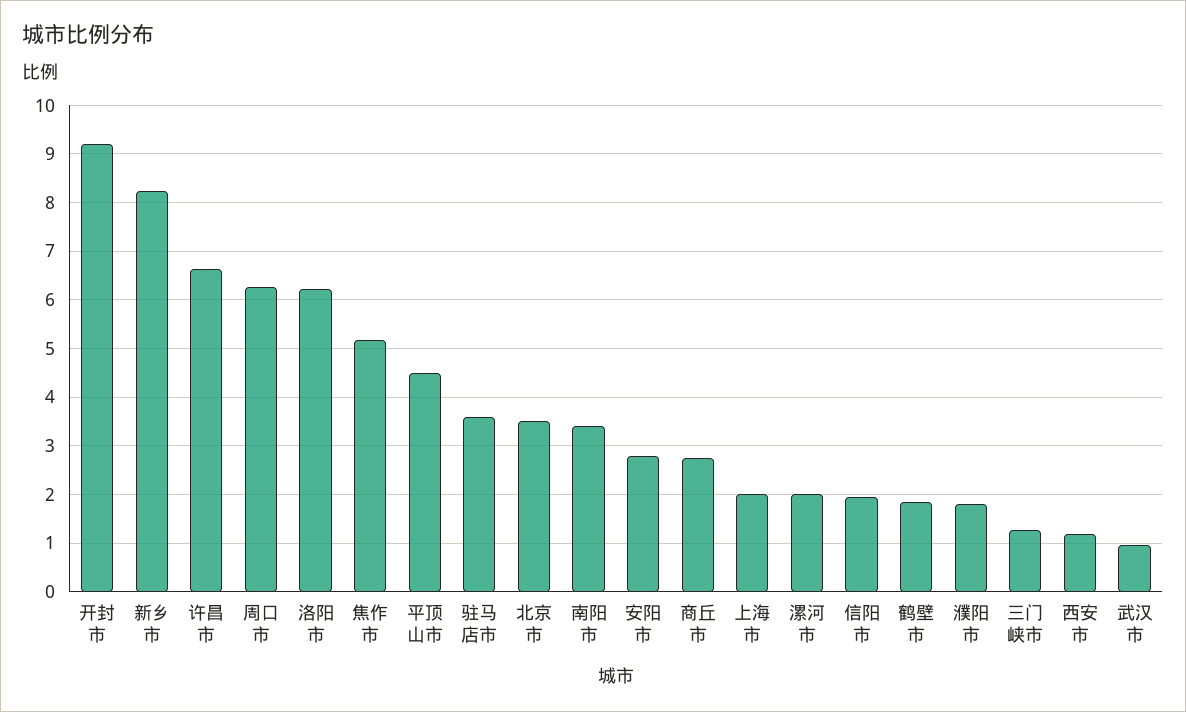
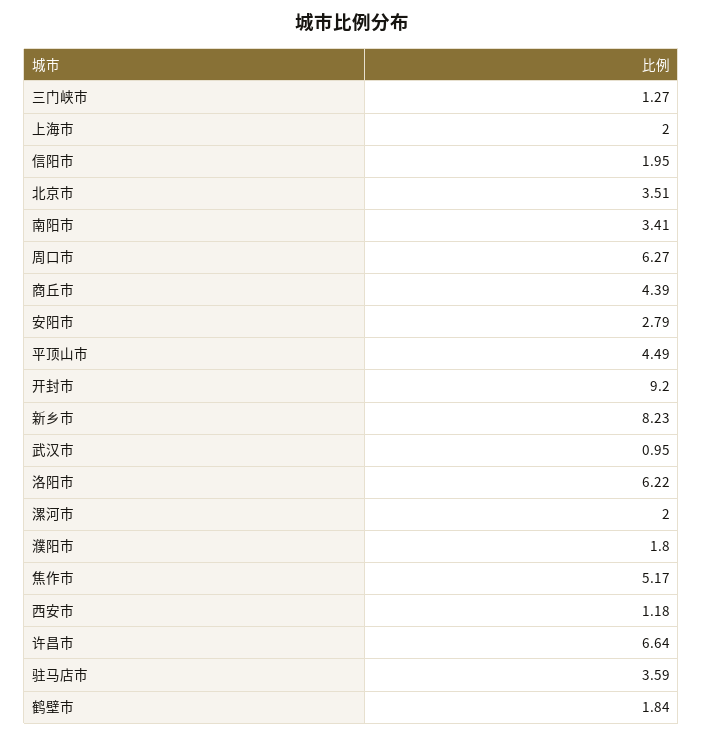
  {
    "开封市": 9.2,
    "新乡市": 8.23,
    "许昌市": 6.64,
    "周口市": 6.27,
    "洛阳市": 6.22,
    "焦作市": 5.17,
    "平顶山市": 4.49,
    "驻马店市": 3.59,
    "北京市": 3.51,
    "南阳市": 3.41,
    "安阳市": 2.79,
-   "商丘市": 2.8,
+   "商丘市": 4.39,
    "上海市": 2,
    "漯河市": 2,
    "信阳市": 1.95,
    "鹤壁市": 1.84,
    "濮阳市": 1.8,
    "三门峡市": 1.27,
    "西安市": 1.18,
    "武汉市": 0.95
  }

